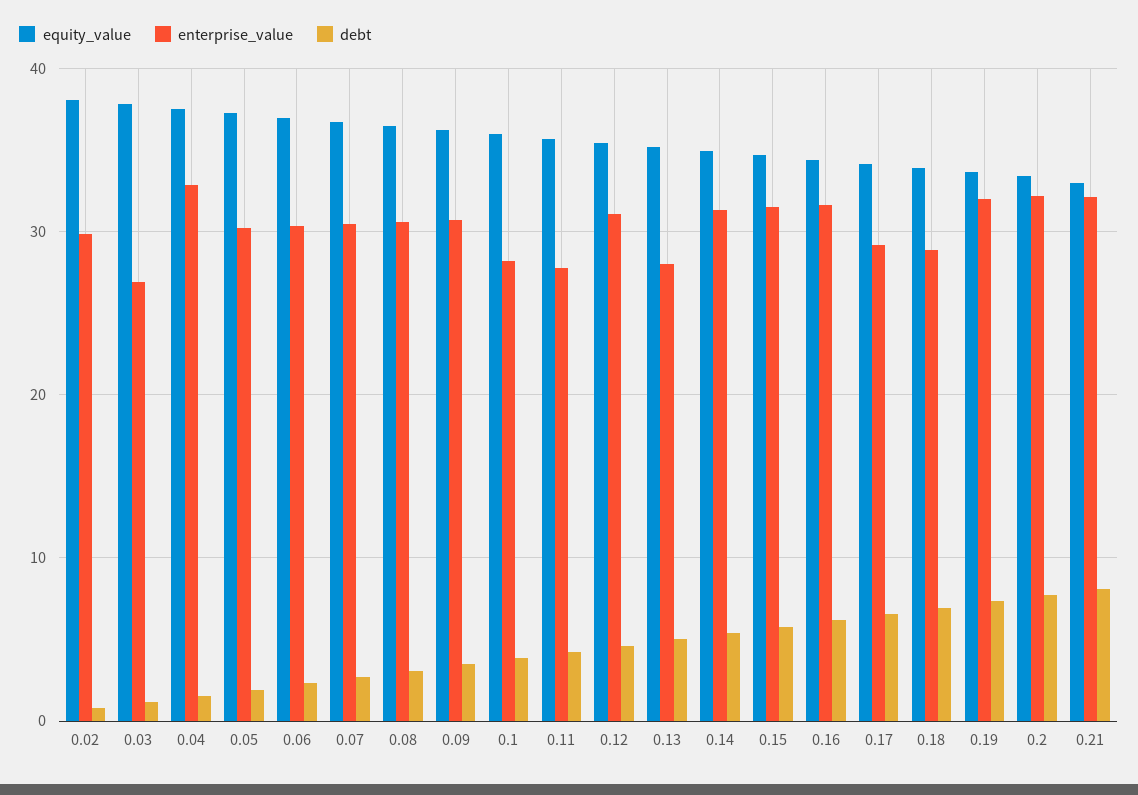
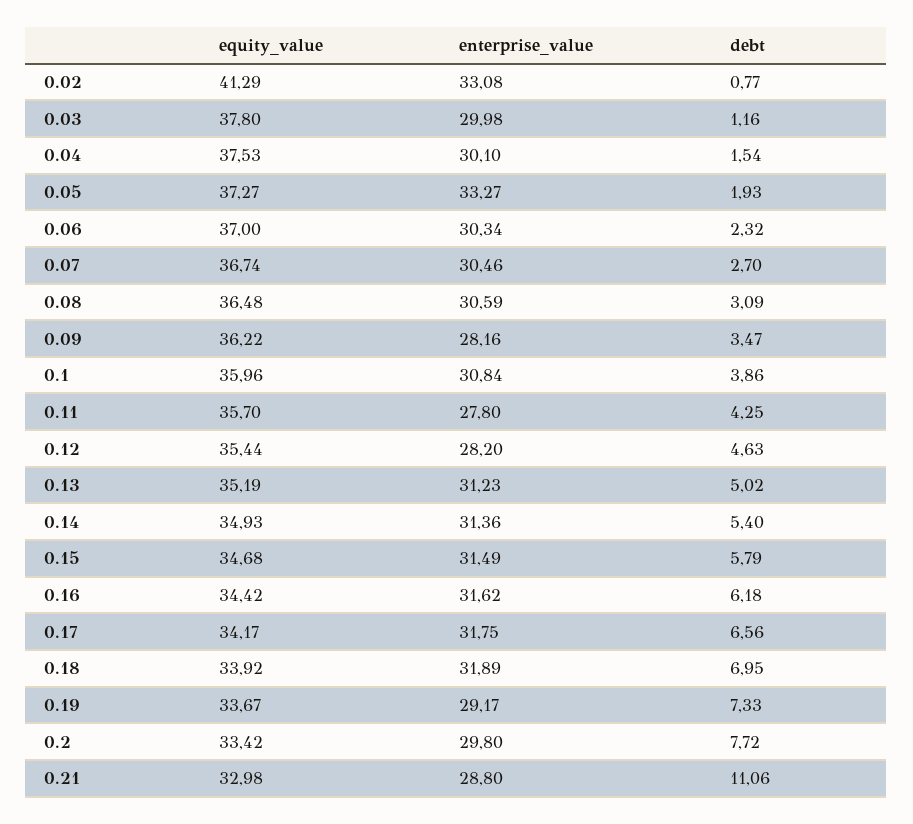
  {
    "equity_value": {
-     "0.02": 38,
+     "0.02": 41.29,
      "0.03": 37.8,
      "0.04": 37.53,
      "0.05": 37.27,
      "0.06": 37,
      "0.07": 36.74,
      "0.08": 36.48,
      "0.09": 36.22,
      "0.1": 35.96,
      "0.11": 35.7,
      "0.12": 35.44,
      "0.13": 35.19,
      "0.14": 34.93,
      "0.15": 34.68,
      "0.16": 34.42,
      "0.17": 34.17,
      "0.18": 33.92,
      "0.19": 33.67,
      "0.2": 33.42,
      "0.21": 32.98
    },
    "enterprise_value": {
-     "0.02": 30,
+     "0.02": 33.08,
-     "0.03": 27,
+     "0.03": 29.98,
-     "0.04": 33,
+     "0.04": 30.1,
-     "0.05": 30,
+     "0.05": 33.27,
      "0.06": 30.34,
      "0.07": 30.46,
      "0.08": 30.59,
-     "0.09": 31,
+     "0.09": 28.16,
-     "0.1": 28,
+     "0.1": 30.84,
      "0.11": 27.8,
-     "0.12": 31,
+     "0.12": 28.2,
-     "0.13": 28,
+     "0.13": 31.23,
      "0.14": 31.36,
      "0.15": 31.49,
      "0.16": 31.62,
-     "0.17": 29,
+     "0.17": 31.75,
-     "0.18": 29,
+     "0.18": 31.89,
-     "0.19": 32,
+     "0.19": 29.17,
-     "0.2": 32,
+     "0.2": 29.8,
-     "0.21": 32
+     "0.21": 28.8
    },
    "debt": {
      "0.02": 0.77,
      "0.03": 1.16,
      "0.04": 1.54,
      "0.05": 1.93,
      "0.06": 2.32,
      "0.07": 2.7,
      "0.08": 3.09,
      "0.09": 3.47,
      "0.1": 3.86,
      "0.11": 4.25,
      "0.12": 4.63,
      "0.13": 5.02,
      "0.14": 5.4,
      "0.15": 5.79,
      "0.16": 6.18,
      "0.17": 6.56,
      "0.18": 6.95,
      "0.19": 7.33,
      "0.2": 7.72,
-     "0.21": 8
+     "0.21": 11.06
    }
  }

